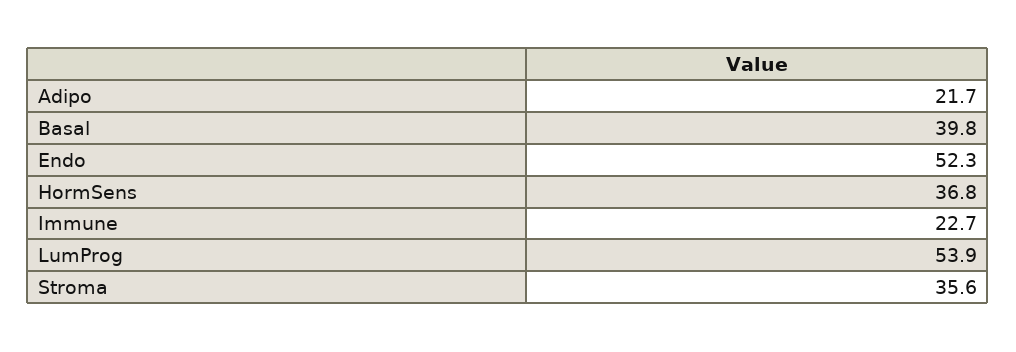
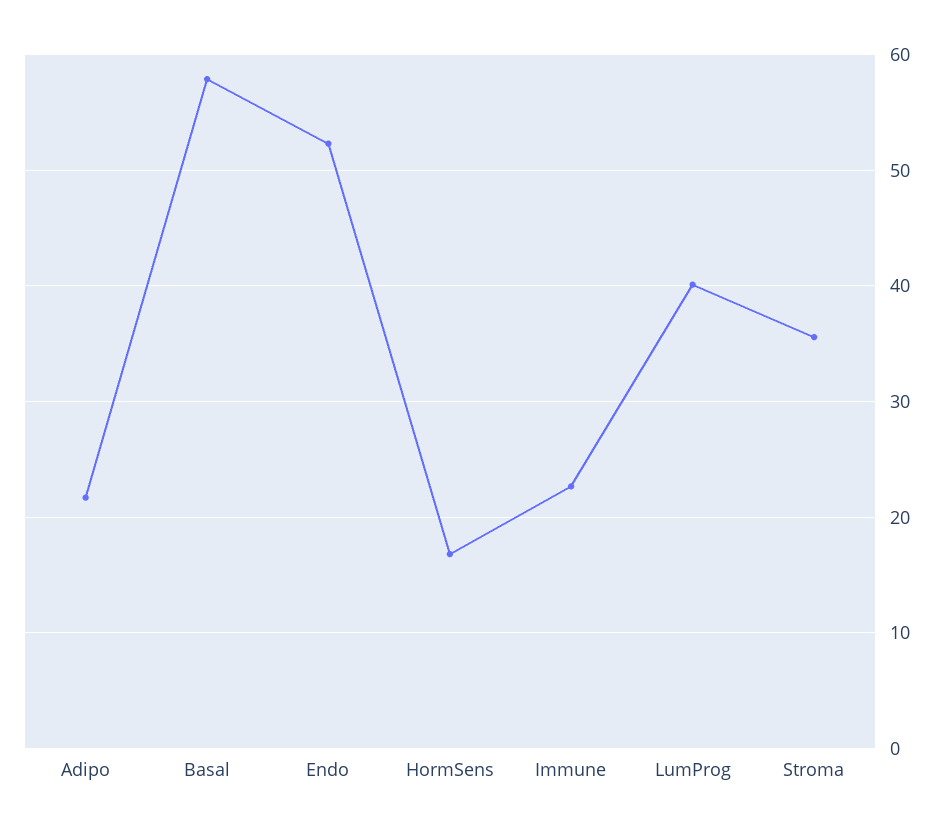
  {
    "Adipo": 21.7,
-   "Basal": 39.8,
+   "Basal": 58,
    "Endo": 52.3,
-   "HormSens": 36.8,
+   "HormSens": 17,
    "Immune": 22.7,
-   "LumProg": 53.9,
+   "LumProg": 40,
    "Stroma": 35.6
  }

